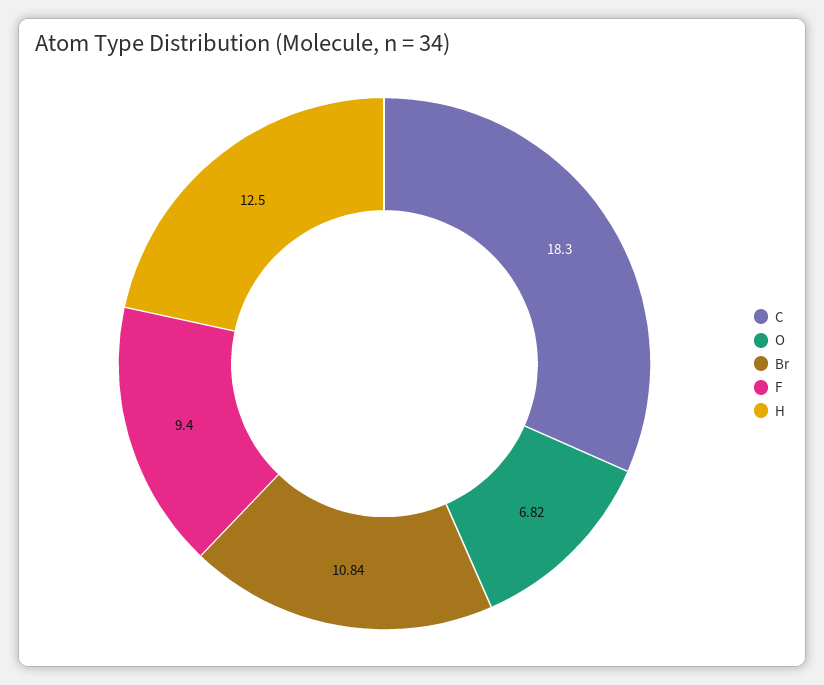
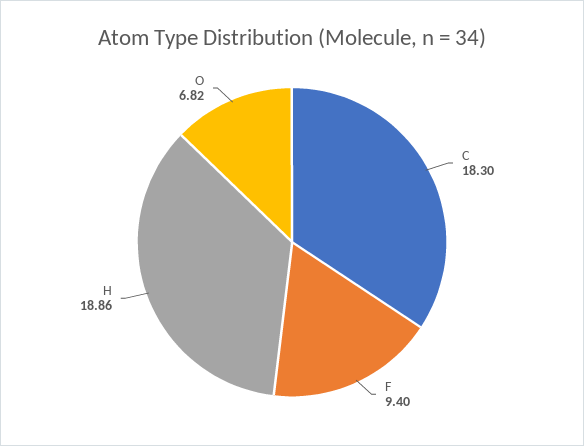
  {
    "C": 18.3,
    "O": 6.82,
-   "Br": 10.84,
    "F": 9.4,
-   "H": 12.5
+   "H": 18.86
  }

